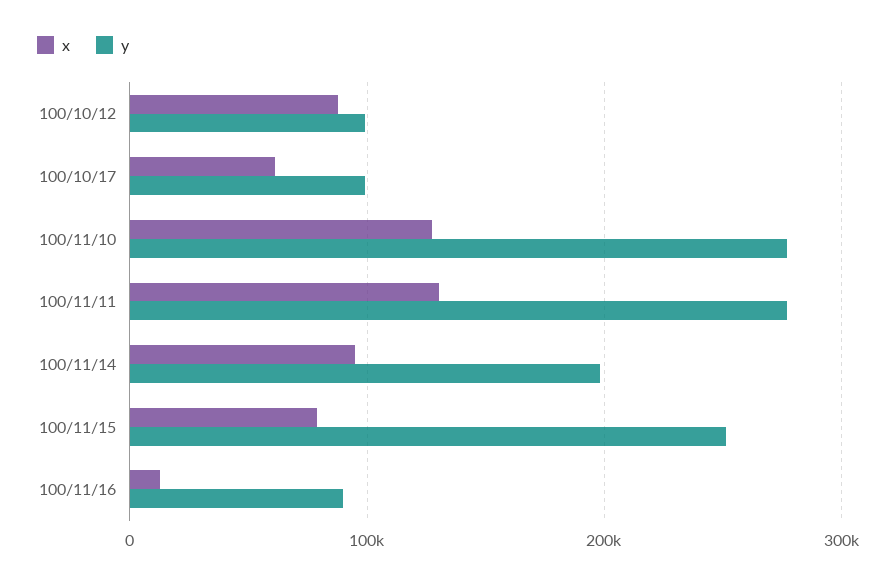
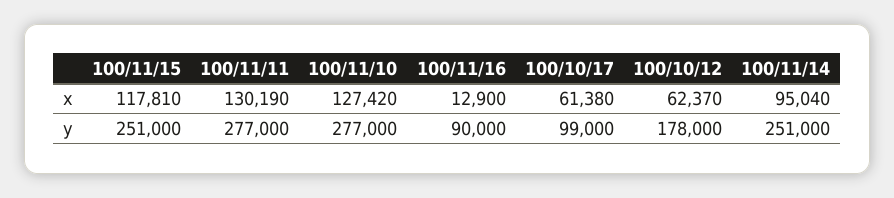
  {
    "x": {
-     "100/10/12": 90000,
+     "100/10/12": 62370,
      "100/10/17": 61380,
      "100/11/10": 127420,
      "100/11/11": 130190,
      "100/11/14": 95040,
-     "100/11/15": 80000,
+     "100/11/15": 117810,
      "100/11/16": 12900
    },
    "y": {
-     "100/10/12": 100000,
+     "100/10/12": 178000,
      "100/10/17": 99000,
      "100/11/10": 277000,
      "100/11/11": 277000,
-     "100/11/14": 200000,
+     "100/11/14": 251000,
      "100/11/15": 251000,
      "100/11/16": 90000
    }
  }

